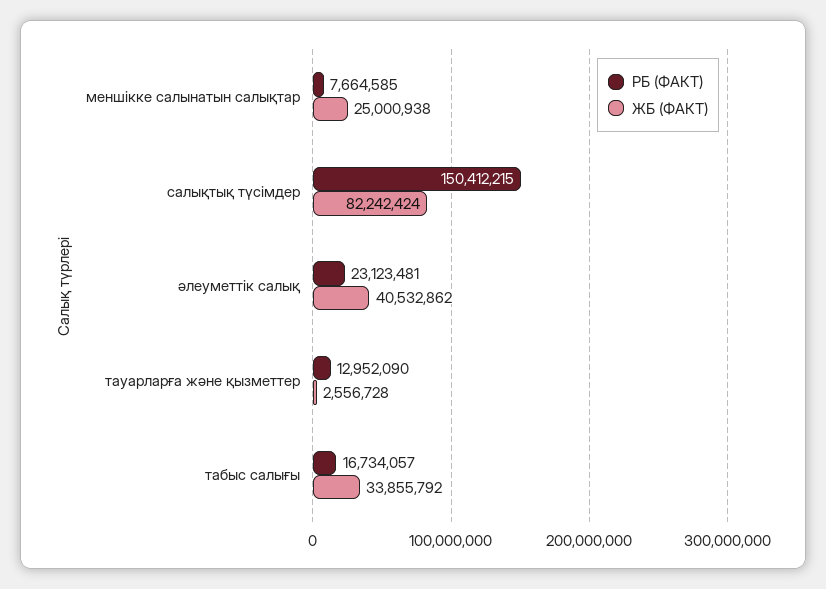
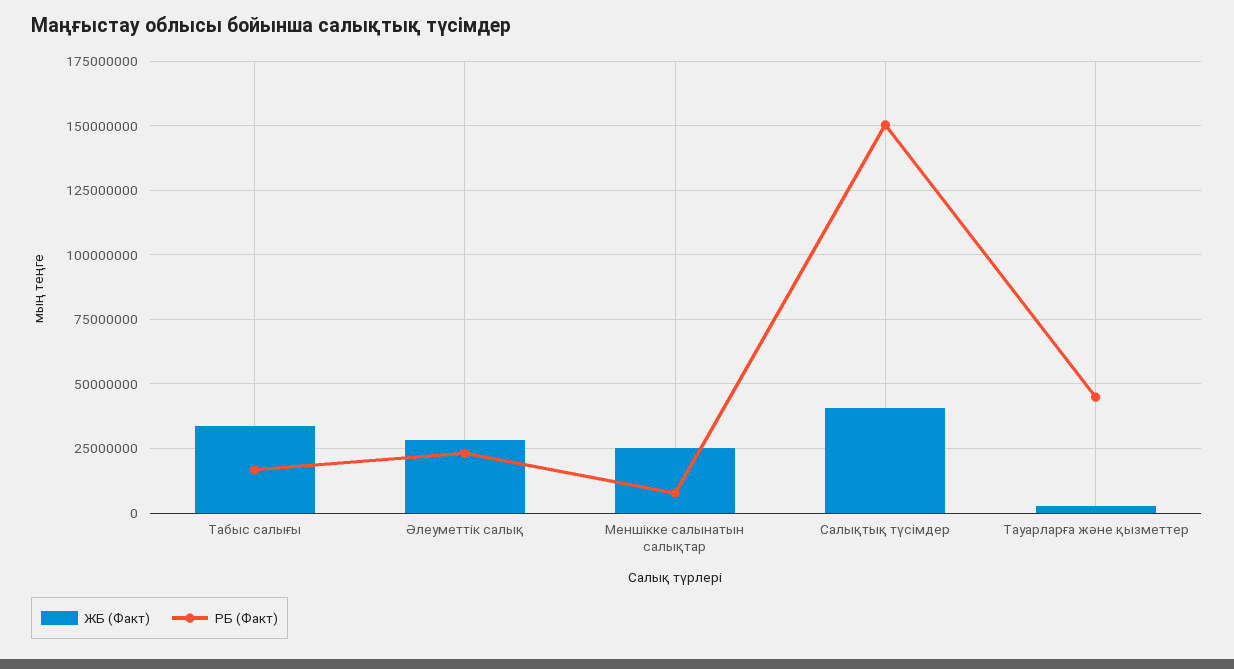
  {
    "РБ (ФАКТ)": {
      "меншiкке салынатын салықтар": 7664585,
      "салықтық түсімдер": 150412215,
      "әлеуметтiк салық": 23123481,
-     "тауарларға және қызметтер": 12952090,
+     "тауарларға және қызметтер": 45000000,
      "табыс салығы": 16734057
    },
    "ЖБ (ФАКТ)": {
      "меншiкке салынатын салықтар": 25000938,
-     "салықтық түсімдер": 82242424,
+     "салықтық түсімдер": 40000000,
-     "әлеуметтiк салық": 40532862,
+     "әлеуметтiк салық": 27500000,
      "тауарларға және қызметтер": 2556728,
      "табыс салығы": 33855792
    }
  }

